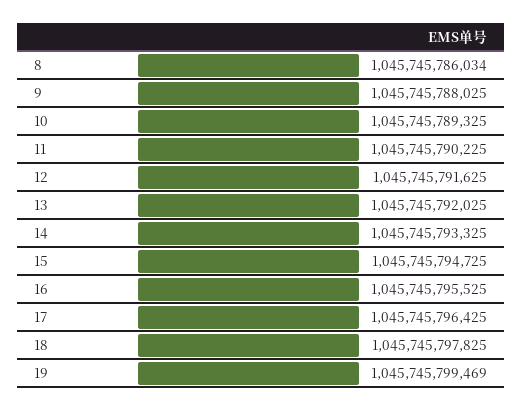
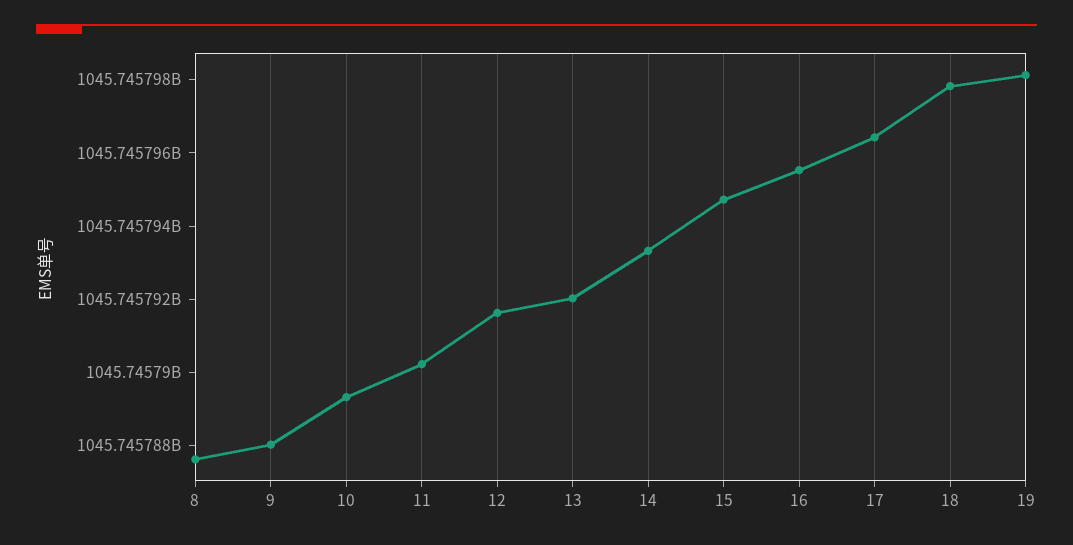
  {
-   "8": 1045745786034,
+   "8": 1045745787500,
    "9": 1045745788025,
    "10": 1045745789325,
    "11": 1045745790225,
    "12": 1045745791625,
    "13": 1045745792025,
    "14": 1045745793325,
    "15": 1045745794725,
    "16": 1045745795525,
    "17": 1045745796425,
    "18": 1045745797825,
-   "19": 1045745799469
+   "19": 1045745798000
  }

